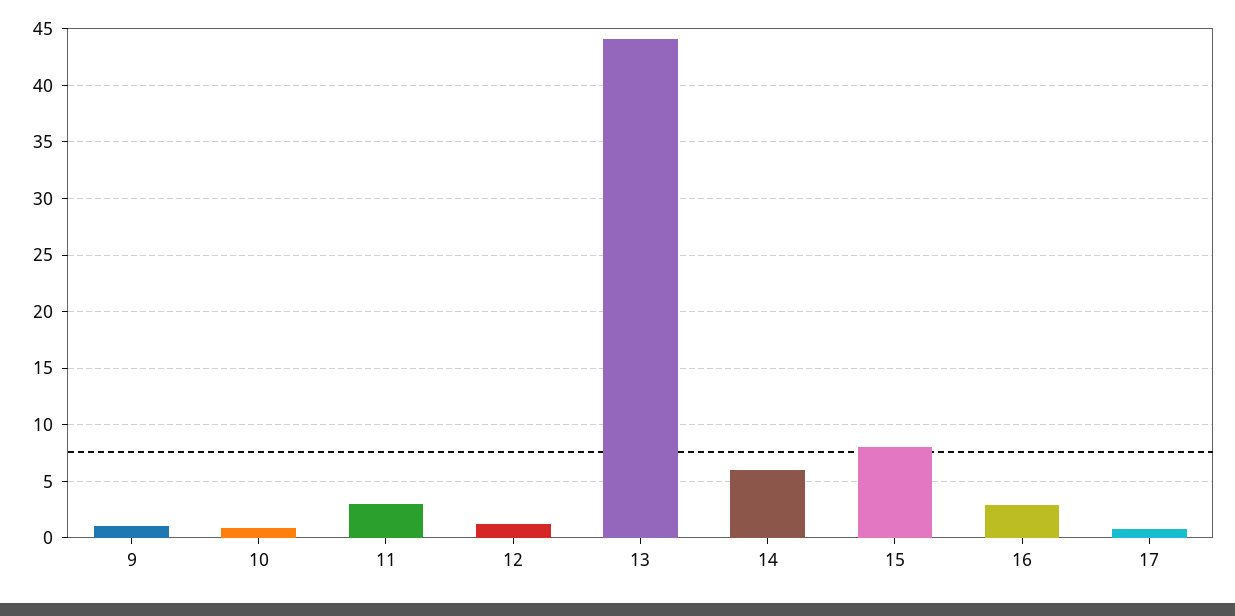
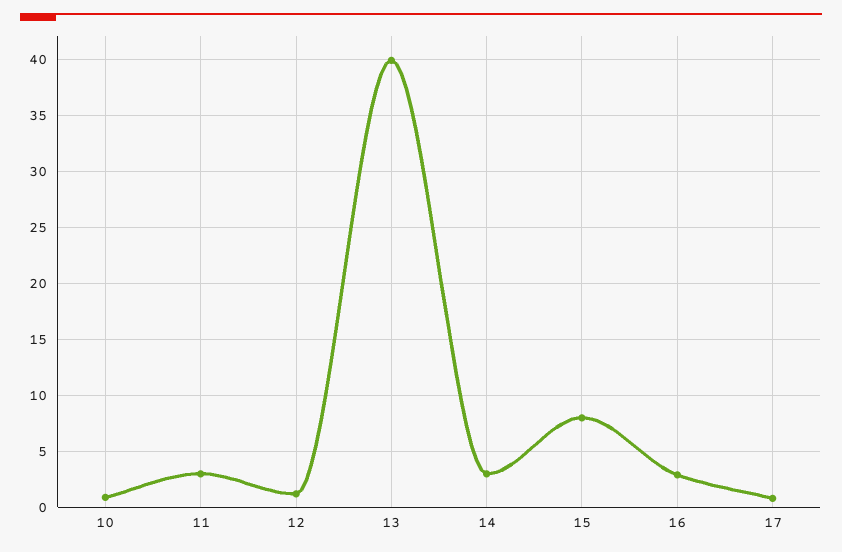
  {
-   "9": 1,
    "10": 1,
    "11": 3,
    "12": 1,
-   "13": 44,
+   "13": 40,
-   "14": 6,
+   "14": 3,
    "15": 8,
    "16": 3,
    "17": 1
  }

